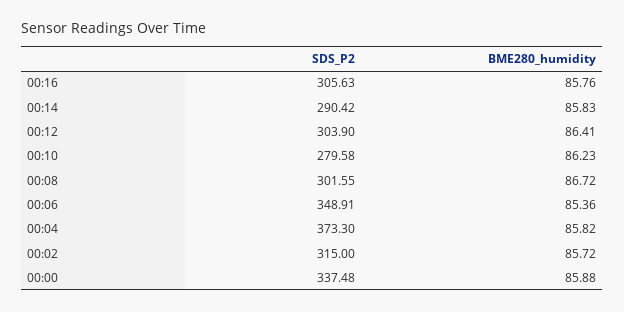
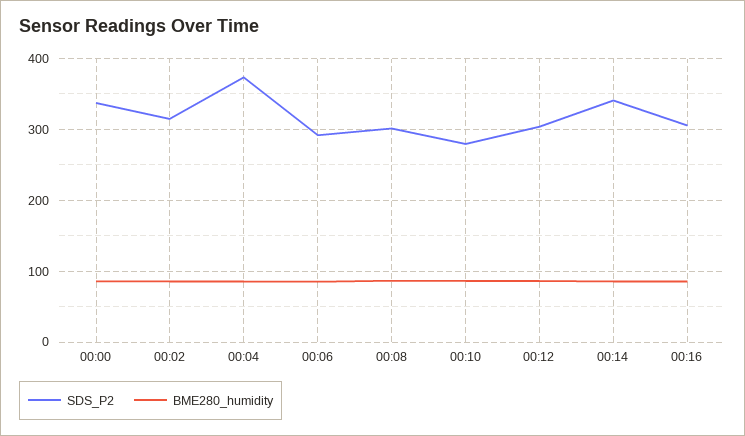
  {
    "SDS_P2": {
      "00:16": 305.63,
-     "00:14": 290.42,
+     "00:14": 340,
      "00:12": 303.9,
      "00:10": 279.58,
      "00:08": 301.55,
-     "00:06": 348.91,
+     "00:06": 290,
      "00:04": 373.3,
      "00:02": 315,
      "00:00": 337.48
    },
    "BME280_humidity": {
      "00:16": 85.76,
      "00:14": 85.83,
      "00:12": 86.41,
      "00:10": 86.23,
      "00:08": 86.72,
      "00:06": 85.36,
      "00:04": 85.82,
      "00:02": 85.72,
      "00:00": 85.88
    }
  }

